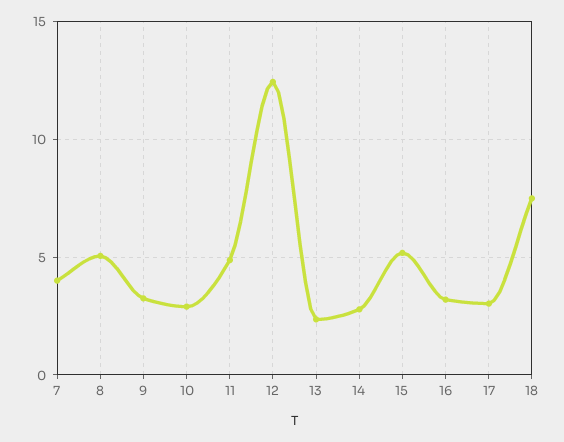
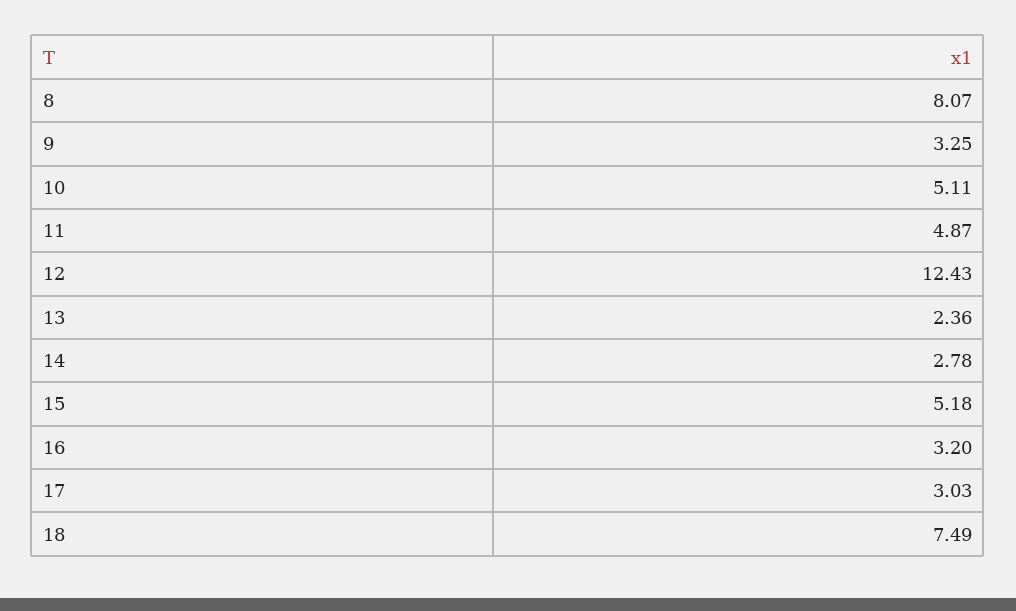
  {
-   "7": 4,
-   "8": 5,
+   "8": 8.07,
    "9": 3.25,
-   "10": 3,
+   "10": 5.11,
    "11": 4.87,
    "12": 12.43,
    "13": 2.36,
    "14": 2.78,
    "15": 5.18,
    "16": 3.2,
    "17": 3.03,
    "18": 7.49
  }

